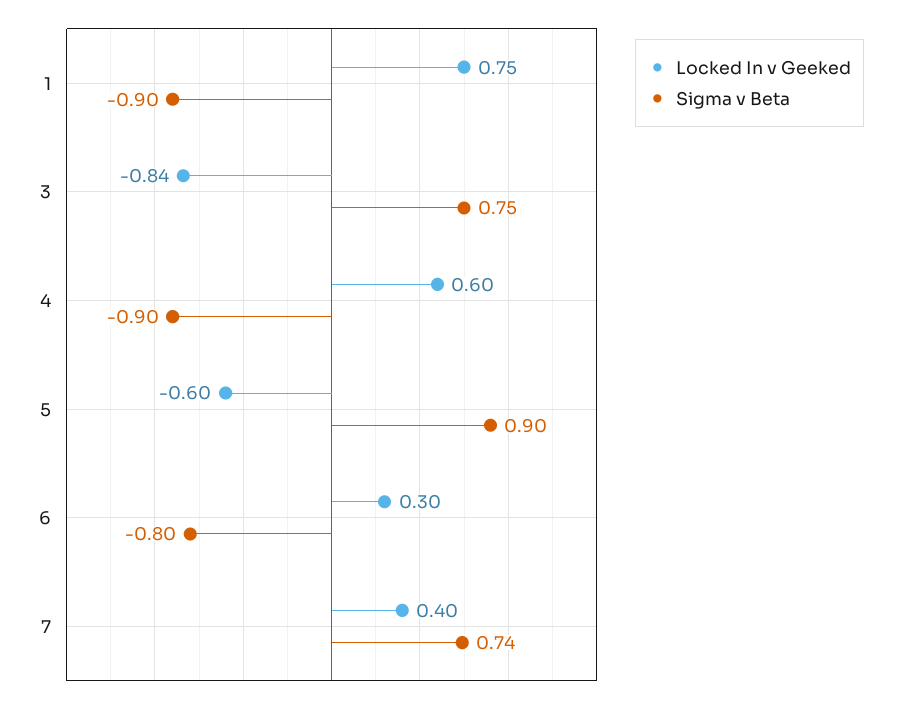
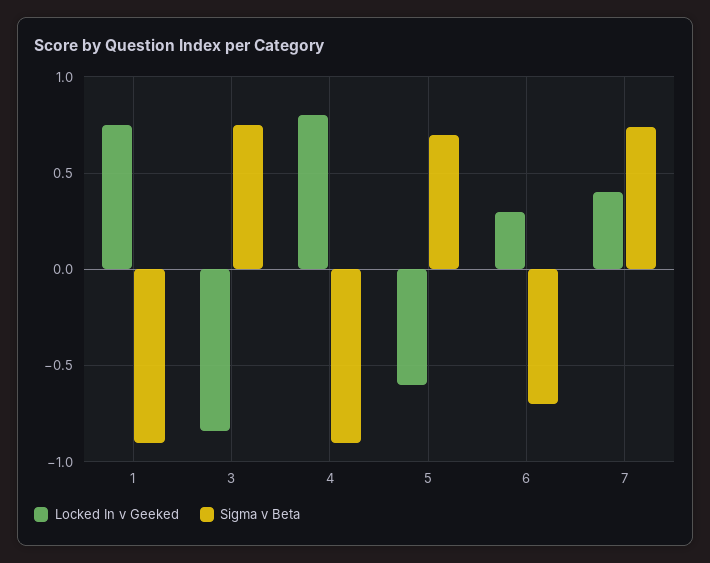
  {
    "Locked In v Geeked": {
      "1": 0.75,
      "3": -0.84,
-     "4": 0.6,
+     "4": 0.8,
      "5": -0.6,
      "6": 0.3,
      "7": 0.4
    },
    "Sigma v Beta": {
      "1": -0.9,
      "3": 0.75,
      "4": -0.9,
-     "5": 0.9,
+     "5": 0.7,
-     "6": -0.8,
+     "6": -0.7,
      "7": 0.74
    }
  }

